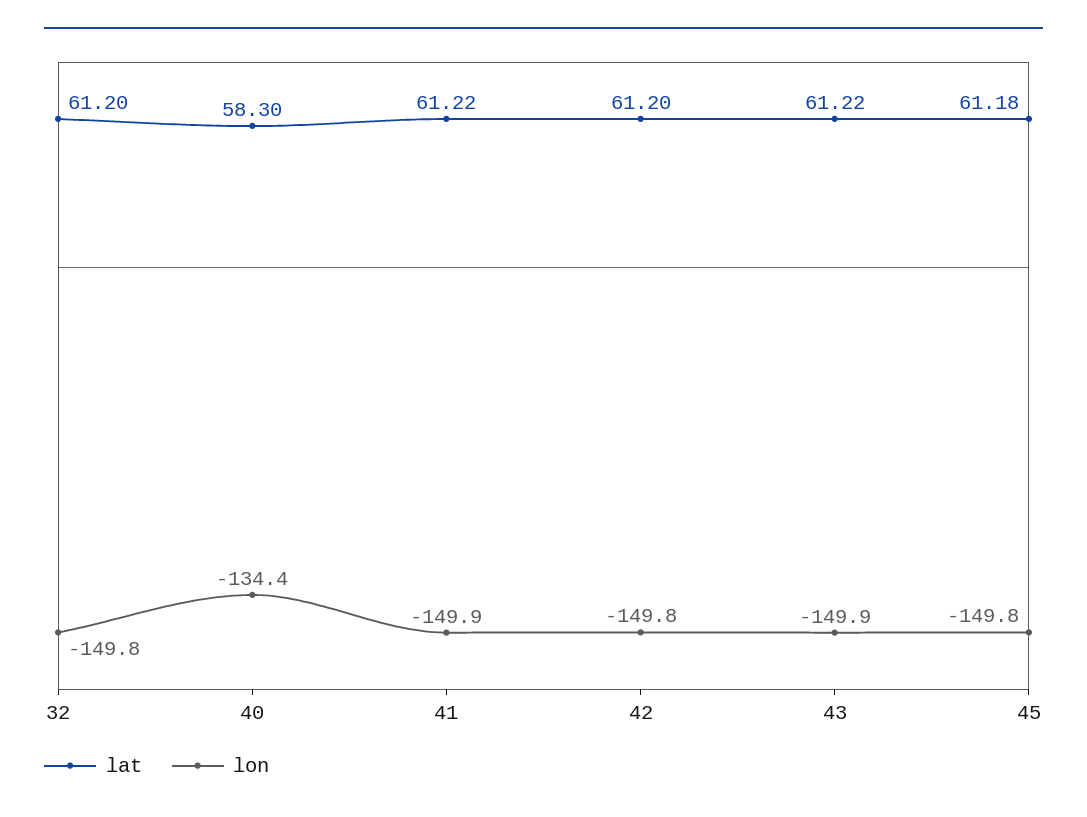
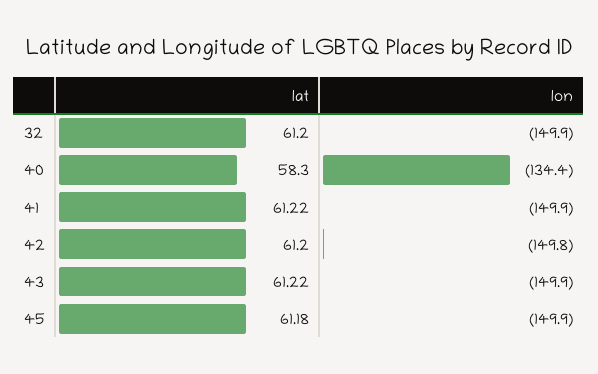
  {
    "lat": {
      "32": 61.2,
      "40": 58.3,
      "41": 61.22,
      "42": 61.2,
      "43": 61.22,
      "45": 61.18
    },
    "lon": {
-     "32": -149.8,
+     "32": -149.9,
      "40": -134.4,
      "41": -149.9,
      "42": -149.8,
      "43": -149.9,
-     "45": -149.8
+     "45": -149.9
    }
  }

